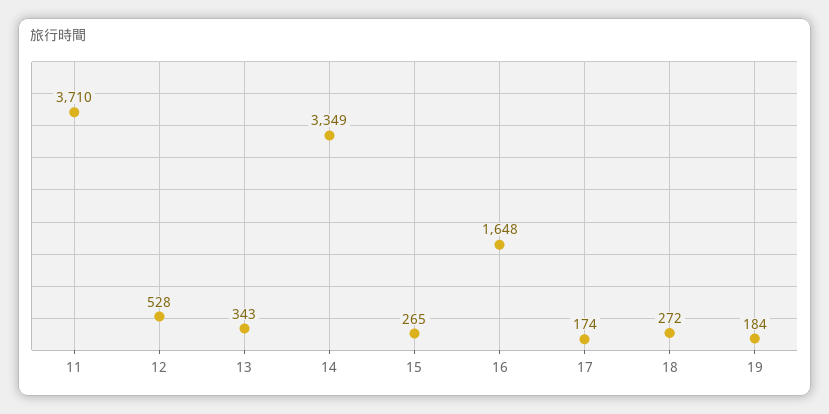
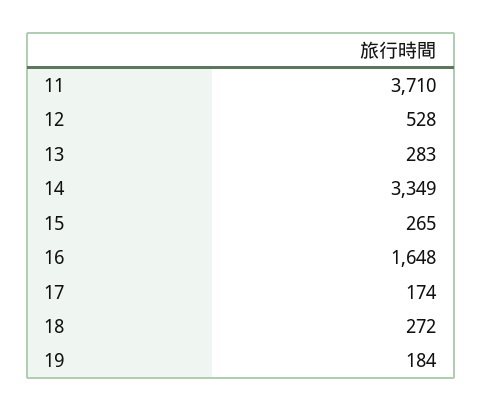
  {
    "11": 3710,
    "12": 528,
-   "13": 343,
+   "13": 283,
    "14": 3349,
    "15": 265,
    "16": 1648,
    "17": 174,
    "18": 272,
    "19": 184
  }

